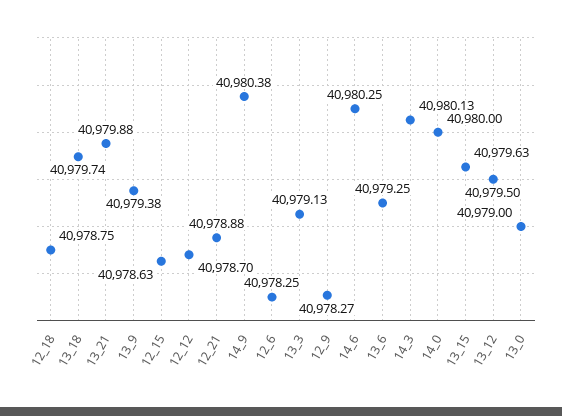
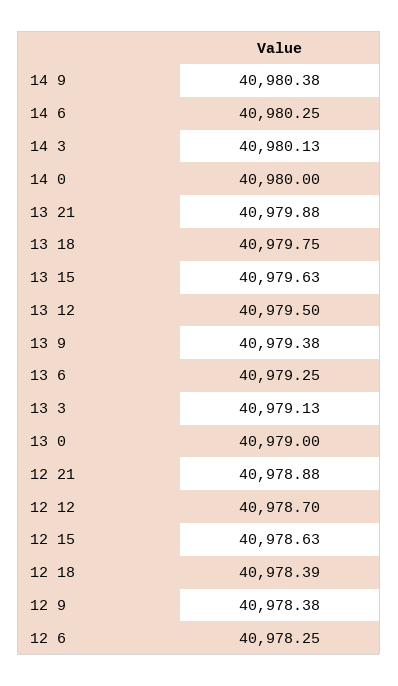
  {
-   "12_18": 40978.75,
+   "12_18": 40978.39,
-   "13_18": 40979.74,
+   "13_18": 40979.75,
    "13_21": 40979.88,
    "13_9": 40979.38,
    "12_15": 40978.63,
    "12_12": 40978.7,
    "12_21": 40978.88,
    "14_9": 40980.38,
    "12_6": 40978.25,
    "13_3": 40979.13,
-   "12_9": 40978.27,
+   "12_9": 40978.38,
    "14_6": 40980.25,
    "13_6": 40979.25,
    "14_3": 40980.13,
    "14_0": 40980,
    "13_15": 40979.63,
    "13_12": 40979.5,
    "13_0": 40979
  }

